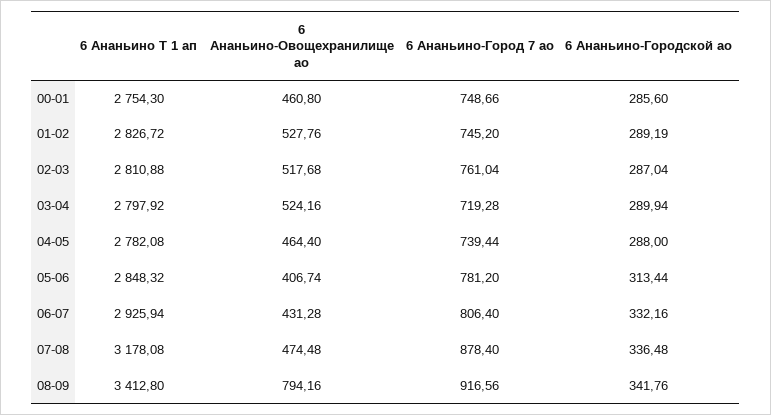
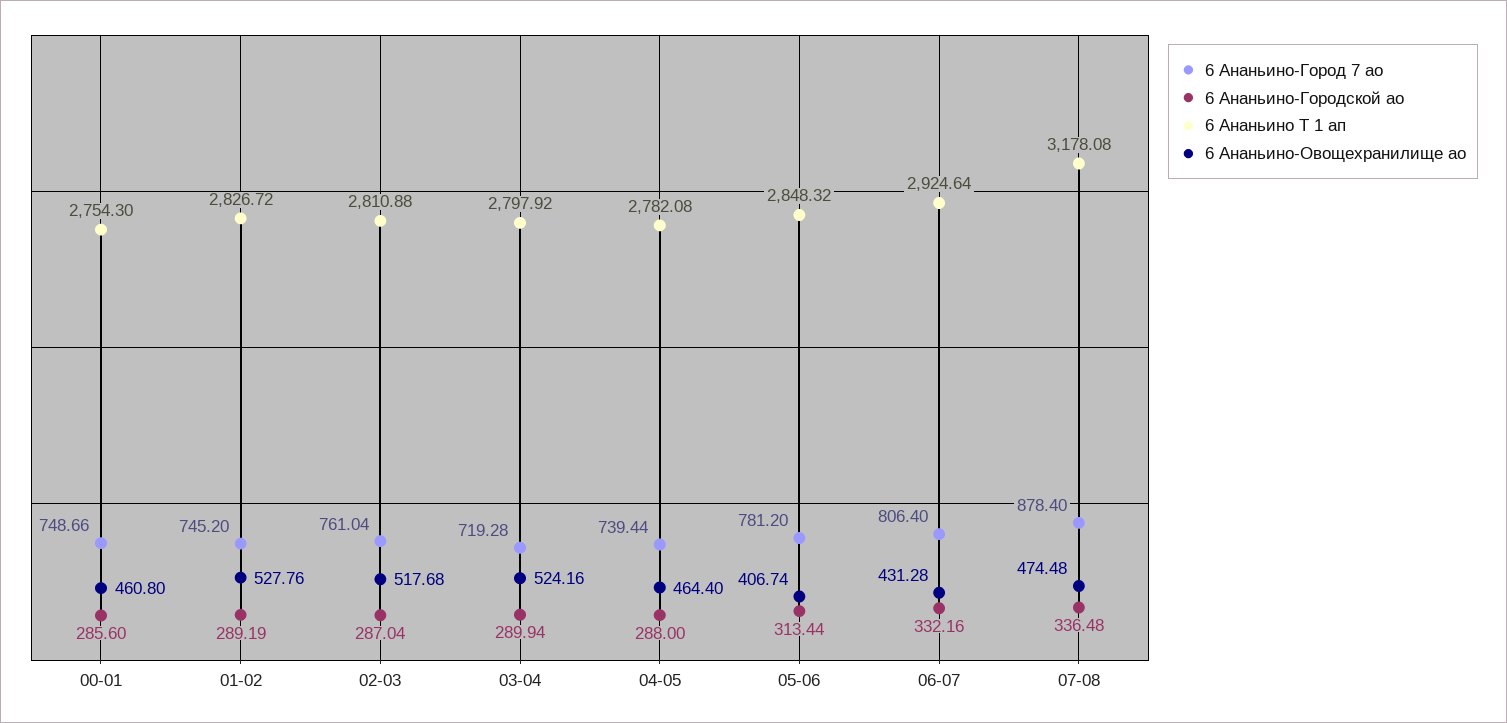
  {
    "6 Ананьино Т 1 ап": {
      "00-01": 2754.3,
      "01-02": 2826.72,
      "02-03": 2810.88,
      "03-04": 2797.92,
      "04-05": 2782.08,
      "05-06": 2848.32,
-     "06-07": 2925.94,
+     "06-07": 2924.64,
-     "07-08": 3178.08,
+     "07-08": 3178.08
-     "08-09": 3412.8
    },
    "6 Ананьино-Овощехранилище ао": {
      "00-01": 460.8,
      "01-02": 527.76,
      "02-03": 517.68,
      "03-04": 524.16,
      "04-05": 464.4,
      "05-06": 406.74,
      "06-07": 431.28,
-     "07-08": 474.48,
+     "07-08": 474.48
-     "08-09": 794.16
    },
    "6 Ананьино-Город 7 ао": {
      "00-01": 748.66,
      "01-02": 745.2,
      "02-03": 761.04,
      "03-04": 719.28,
      "04-05": 739.44,
      "05-06": 781.2,
      "06-07": 806.4,
-     "07-08": 878.4,
+     "07-08": 878.4
-     "08-09": 916.56
    },
    "6 Ананьино-Городской ао": {
      "00-01": 285.6,
      "01-02": 289.19,
      "02-03": 287.04,
      "03-04": 289.94,
      "04-05": 288,
      "05-06": 313.44,
      "06-07": 332.16,
-     "07-08": 336.48,
+     "07-08": 336.48
-     "08-09": 341.76
    }
  }

